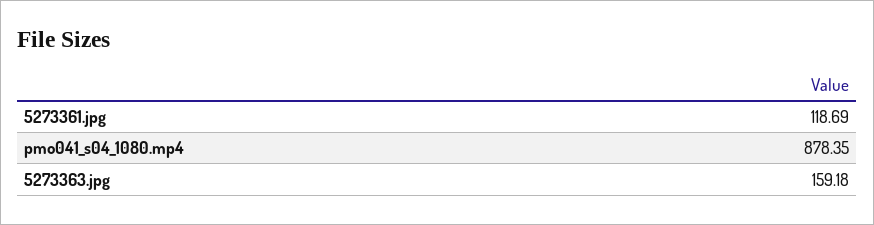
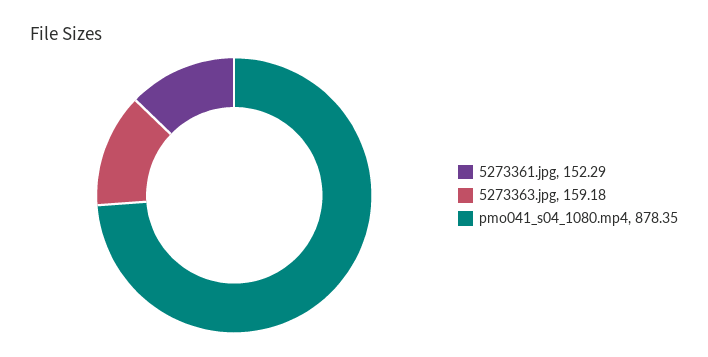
  {
-   "5273361.jpg": 118.69,
+   "5273361.jpg": 152.29,
    "pmo041_s04_1080.mp4": 878.35,
    "5273363.jpg": 159.18
  }

